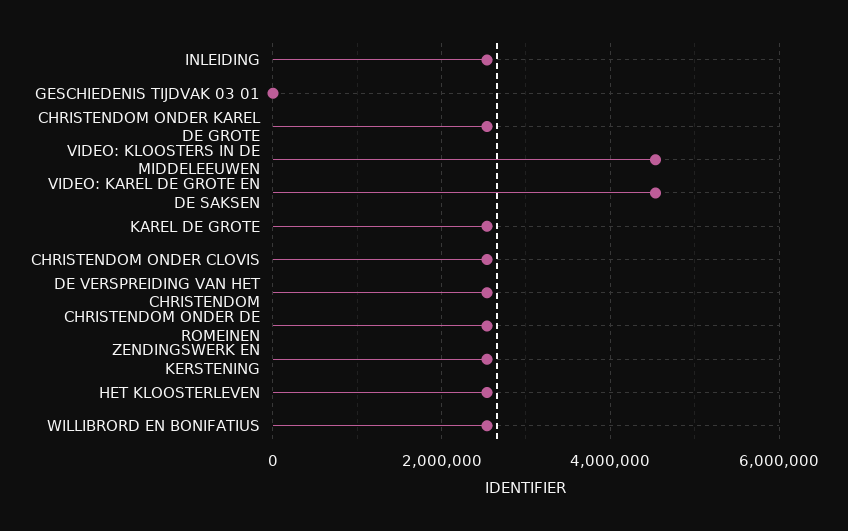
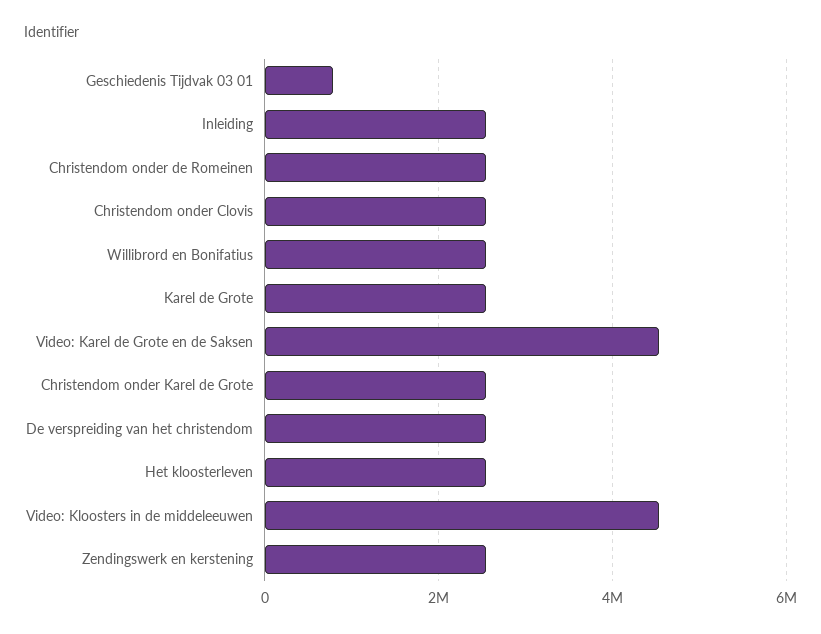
  {
    "INLEIDING": 2600000,
-   "GESCHIEDENIS TIJDVAK 03 01": 0,
+   "GESCHIEDENIS TIJDVAK 03 01": 800000,
    "CHRISTENDOM ONDER KAREL DE GROTE": 2600000,
    "VIDEO: KLOOSTERS IN DE MIDDELEEUWEN": 4600000,
    "VIDEO: KAREL DE GROTE EN DE SAKSEN": 4600000,
    "KAREL DE GROTE": 2600000,
    "CHRISTENDOM ONDER CLOVIS": 2600000,
    "DE VERSPREIDING VAN HET CHRISTENDOM": 2600000,
    "CHRISTENDOM ONDER DE ROMEINEN": 2600000,
    "ZENDINGSWERK EN KERSTENING": 2600000,
    "HET KLOOSTERLEVEN": 2600000,
    "WILLIBRORD EN BONIFATIUS": 2600000
  }

